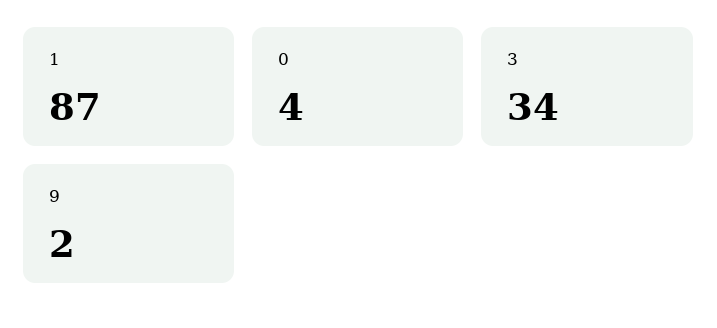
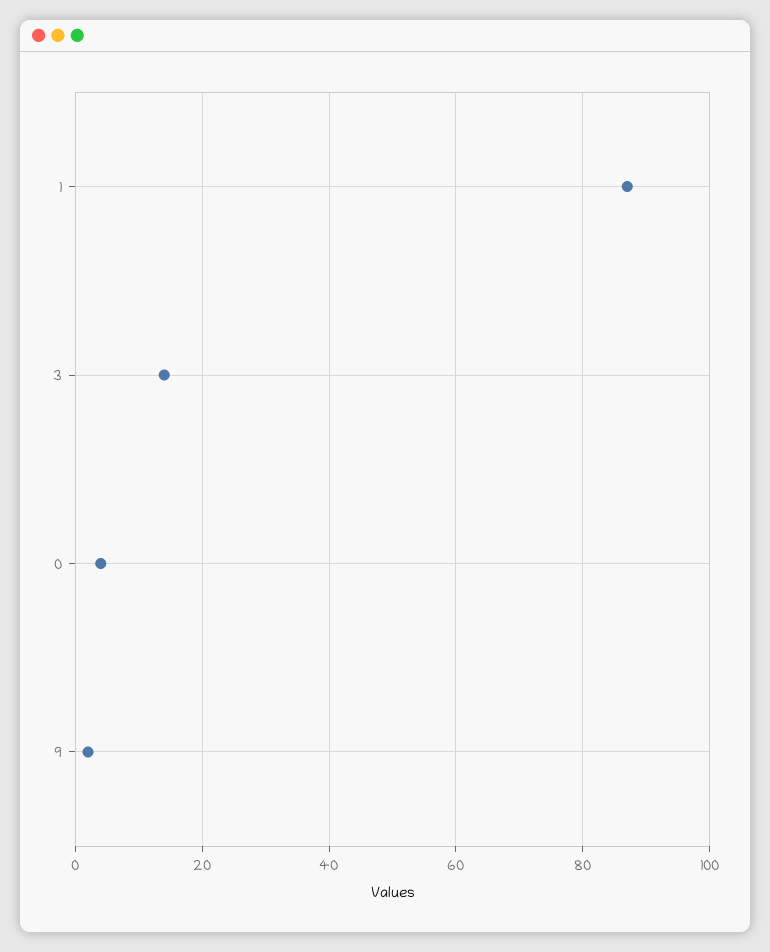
  {
    "1": 87,
    "0": 4,
-   "3": 34,
+   "3": 15,
    "9": 2
  }

